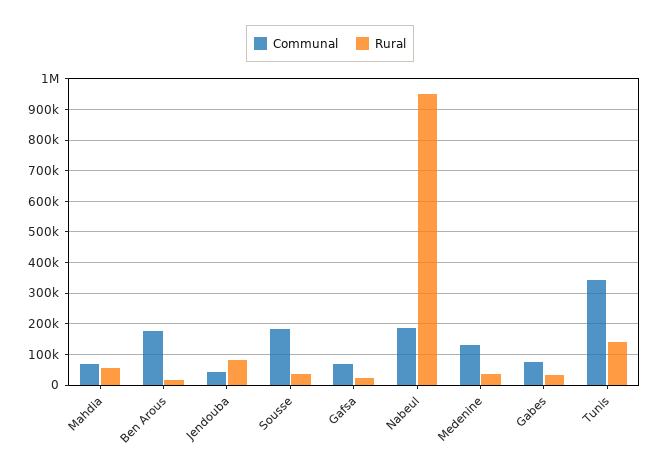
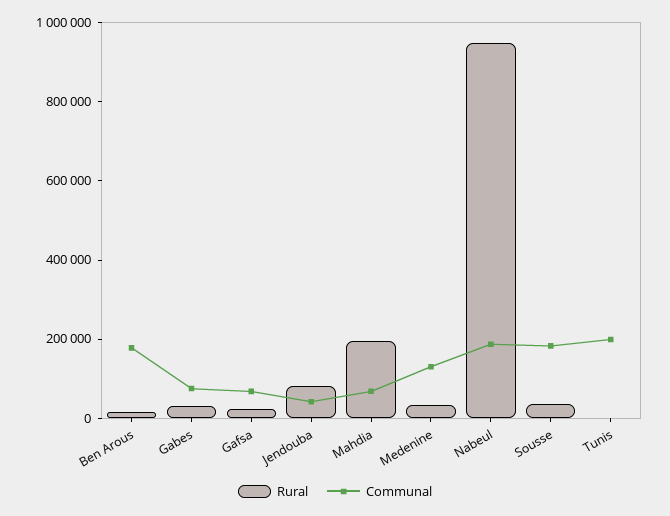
  {
    "Communal": {
      "Mahdia": 60000,
      "Ben Arous": 180000,
      "Jendouba": 40000,
      "Sousse": 180000,
      "Gafsa": 60000,
      "Nabeul": 180000,
      "Medenine": 140000,
      "Gabes": 80000,
-     "Tunis": 340000
+     "Tunis": 200000
    },
    "Rural": {
-     "Mahdia": 60000,
+     "Mahdia": 200000,
      "Ben Arous": 20000,
      "Jendouba": 80000,
      "Sousse": 40000,
      "Gafsa": 20000,
      "Nabeul": 960000,
      "Medenine": 40000,
      "Gabes": 40000,
-     "Tunis": 140000
+     "Tunis": 0
    }
  }

